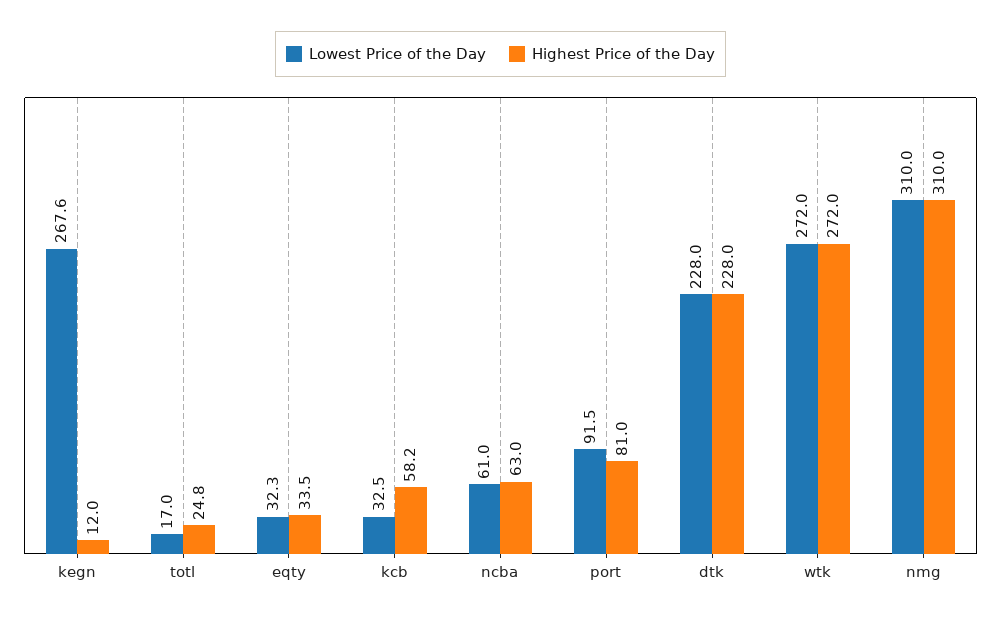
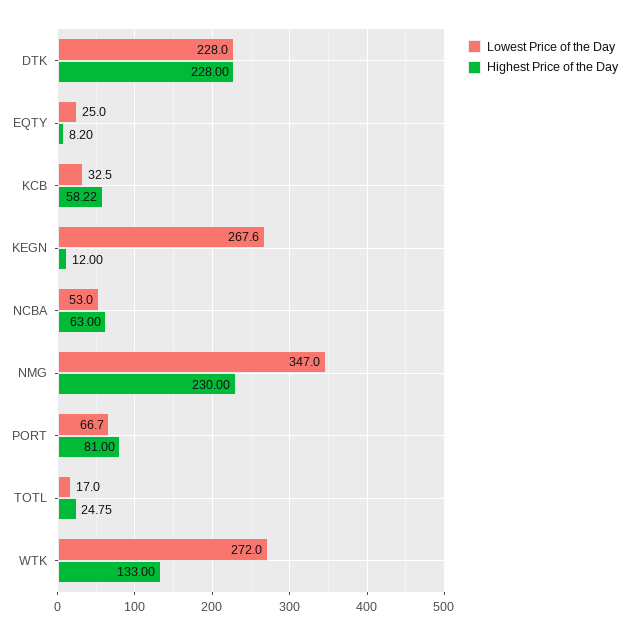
  {
    "Lowest Price of the Day": {
      "kegn": 267.6,
      "totl": 17,
-     "eqty": 32.3,
+     "eqty": 25,
      "kcb": 32.5,
-     "ncba": 61,
+     "ncba": 53,
-     "port": 91.5,
+     "port": 66.7,
      "dtk": 228,
      "wtk": 272,
-     "nmg": 310
+     "nmg": 347
    },
    "Highest Price of the Day": {
      "kegn": 12,
      "totl": 24.75,
-     "eqty": 33.5,
+     "eqty": 8.2,
      "kcb": 58.22,
      "ncba": 63,
      "port": 81,
      "dtk": 228,
-     "wtk": 272,
+     "wtk": 133,
-     "nmg": 310
+     "nmg": 230
    }
  }

